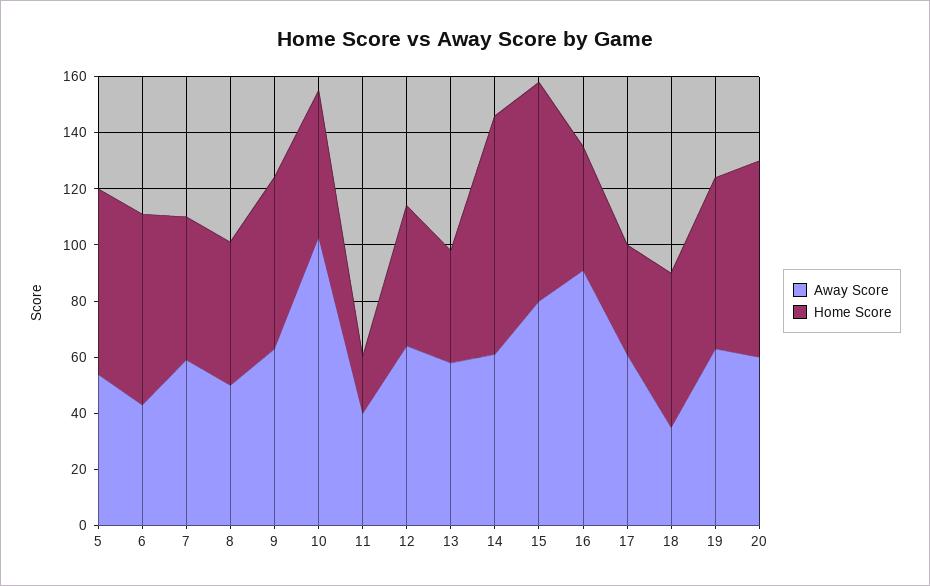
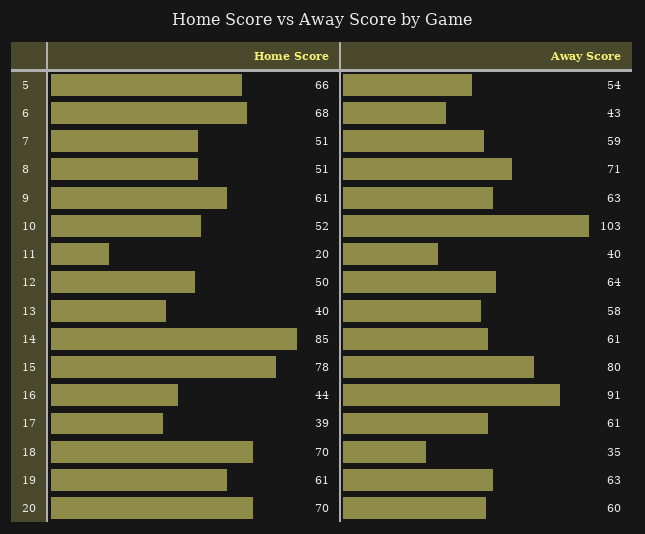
  {
    "Away Score": {
      "5": 54,
      "6": 43,
      "7": 59,
-     "8": 50,
+     "8": 71,
      "9": 63,
      "10": 103,
      "11": 40,
      "12": 64,
      "13": 58,
      "14": 61,
      "15": 80,
      "16": 91,
      "17": 61,
      "18": 35,
      "19": 63,
      "20": 60
    },
    "Home Score": {
      "5": 66,
      "6": 68,
      "7": 51,
      "8": 51,
      "9": 61,
      "10": 52,
      "11": 20,
      "12": 50,
      "13": 40,
      "14": 85,
      "15": 78,
      "16": 44,
      "17": 39,
-     "18": 55,
+     "18": 70,
      "19": 61,
      "20": 70
    }
  }

